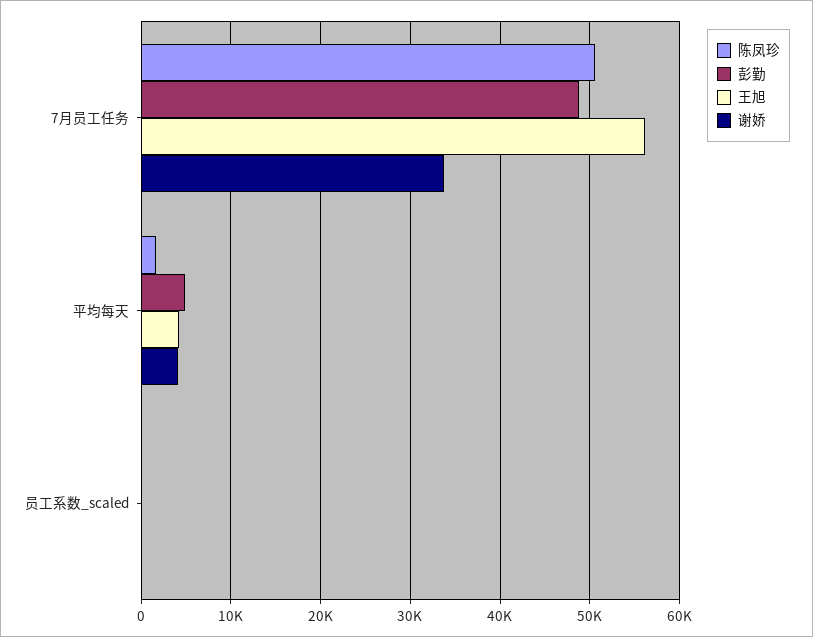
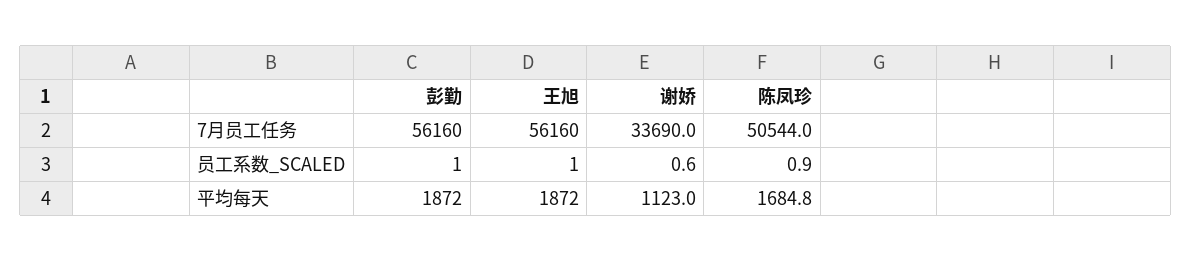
  {
    "陈凤珍": {
      "7月员工任务": 50544,
      "平均每天": 1684.8,
      "员工系数_scaled": 0.9
    },
    "彭勤": {
-     "7月员工任务": 49000,
+     "7月员工任务": 56160,
-     "平均每天": 5000,
+     "平均每天": 1872,
      "员工系数_scaled": 1
    },
    "王旭": {
      "7月员工任务": 56160,
-     "平均每天": 4000,
+     "平均每天": 1872,
      "员工系数_scaled": 1
    },
    "谢娇": {
      "7月员工任务": 33690,
-     "平均每天": 4000,
+     "平均每天": 1123,
      "员工系数_scaled": 0.6
    }
  }

